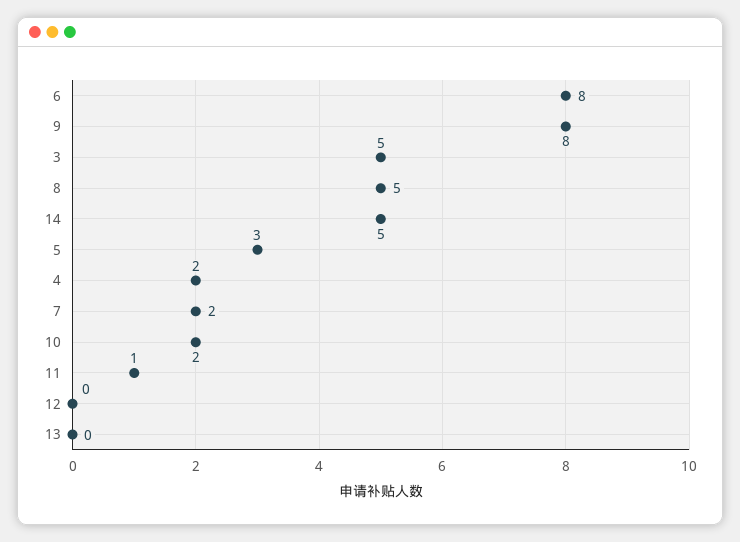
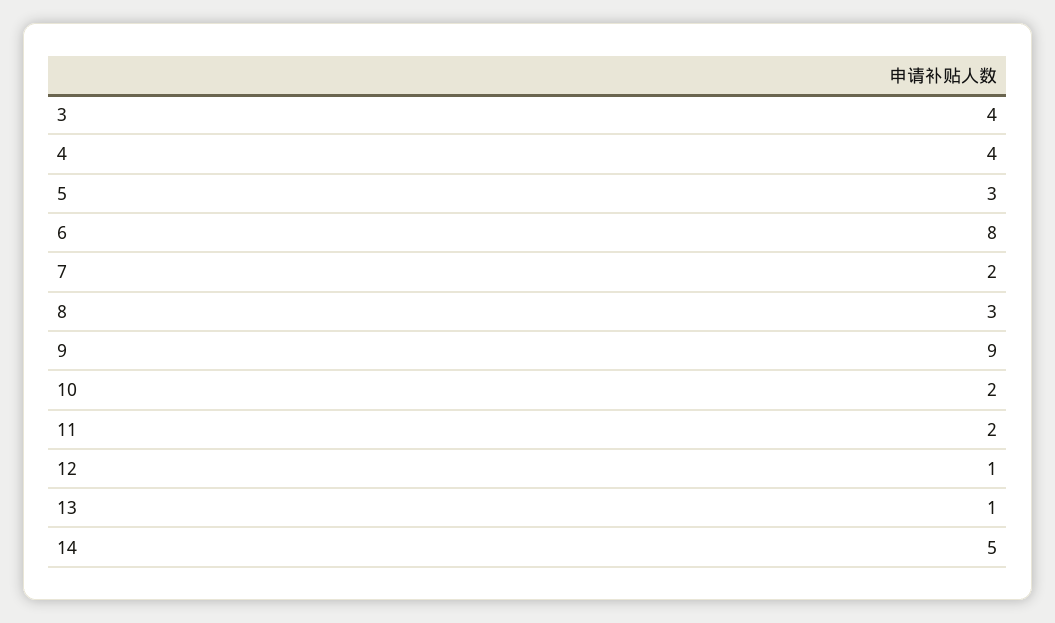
  {
    "6": 8,
-   "9": 8,
+   "9": 9,
-   "3": 5,
+   "3": 4,
-   "8": 5,
+   "8": 3,
    "14": 5,
    "5": 3,
-   "4": 2,
+   "4": 4,
    "7": 2,
    "10": 2,
-   "11": 1,
+   "11": 2,
-   "12": 0,
+   "12": 1,
-   "13": 0
+   "13": 1
  }

